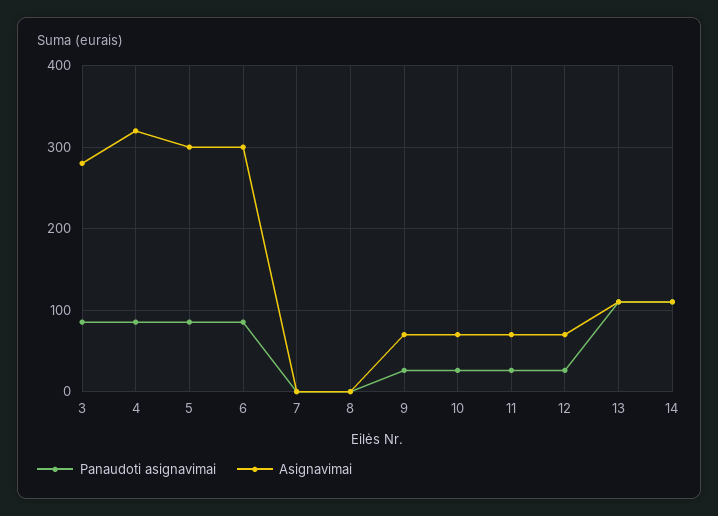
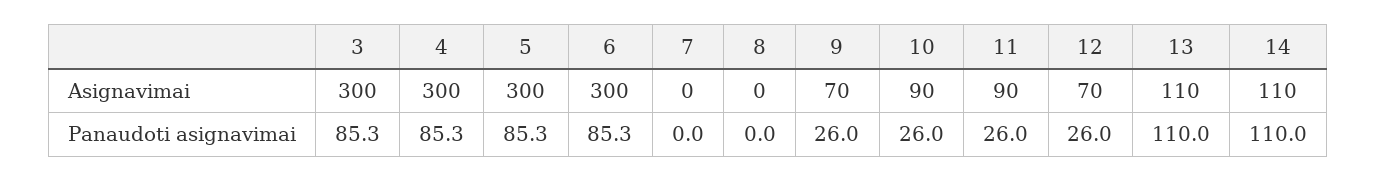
  {
    "Panaudoti asignavimai": {
      "3": 85.3,
      "4": 85.3,
      "5": 85.3,
      "6": 85.3,
      "7": 0,
      "8": 0,
      "9": 26,
      "10": 26,
      "11": 26,
      "12": 26,
      "13": 110,
      "14": 110
    },
    "Asignavimai": {
-     "3": 280,
+     "3": 300,
-     "4": 320,
+     "4": 300,
      "5": 300,
      "6": 300,
      "7": 0,
      "8": 0,
      "9": 70,
-     "10": 70,
+     "10": 90,
-     "11": 70,
+     "11": 90,
      "12": 70,
      "13": 110,
      "14": 110
    }
  }

